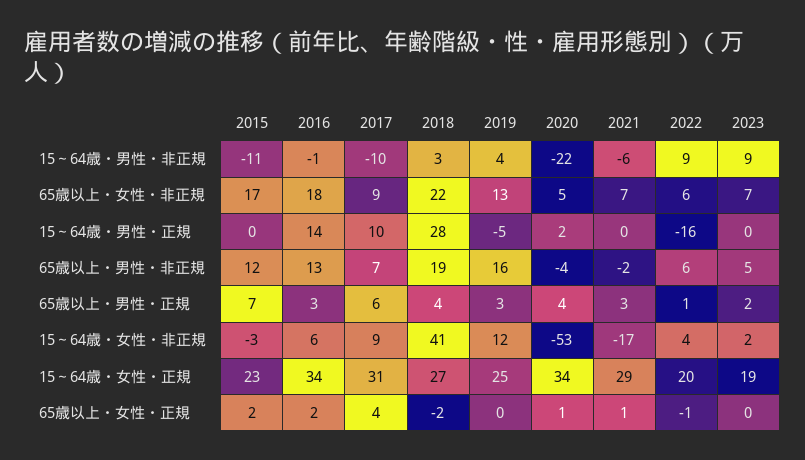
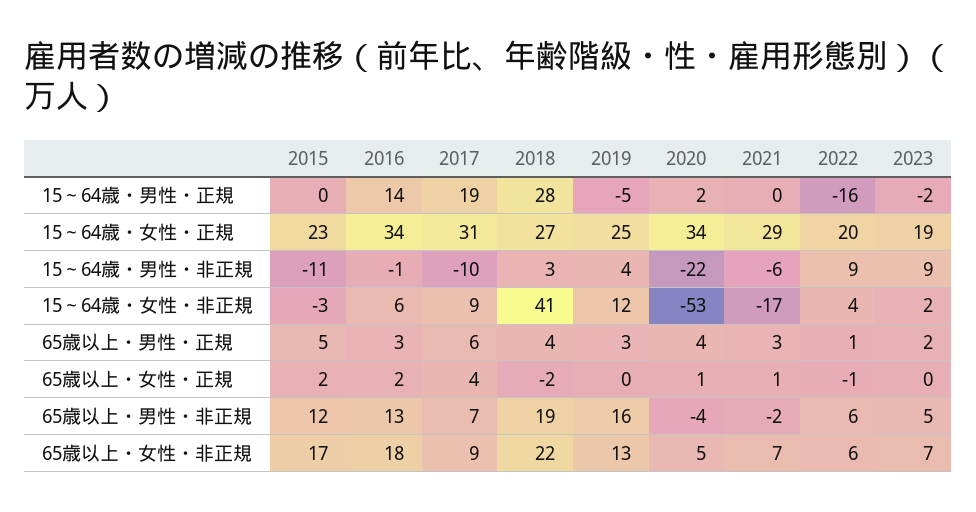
  {
    "2015": {
      "15～64歳・男性・非正規": -11,
      "65歳以上・女性・非正規": 17,
      "15～64歳・男性・正規": 0,
      "65歳以上・男性・非正規": 12,
-     "65歳以上・男性・正規": 7,
+     "65歳以上・男性・正規": 5,
      "15～64歳・女性・非正規": -3,
      "15～64歳・女性・正規": 23,
      "65歳以上・女性・正規": 2
    },
    "2016": {
      "15～64歳・男性・非正規": -1,
      "65歳以上・女性・非正規": 18,
      "15～64歳・男性・正規": 14,
      "65歳以上・男性・非正規": 13,
      "65歳以上・男性・正規": 3,
      "15～64歳・女性・非正規": 6,
      "15～64歳・女性・正規": 34,
      "65歳以上・女性・正規": 2
    },
    "2017": {
      "15～64歳・男性・非正規": -10,
      "65歳以上・女性・非正規": 9,
-     "15～64歳・男性・正規": 10,
+     "15～64歳・男性・正規": 19,
      "65歳以上・男性・非正規": 7,
      "65歳以上・男性・正規": 6,
      "15～64歳・女性・非正規": 9,
      "15～64歳・女性・正規": 31,
      "65歳以上・女性・正規": 4
    },
    "2018": {
      "15～64歳・男性・非正規": 3,
      "65歳以上・女性・非正規": 22,
      "15～64歳・男性・正規": 28,
      "65歳以上・男性・非正規": 19,
      "65歳以上・男性・正規": 4,
      "15～64歳・女性・非正規": 41,
      "15～64歳・女性・正規": 27,
      "65歳以上・女性・正規": -2
    },
    "2019": {
      "15～64歳・男性・非正規": 4,
      "65歳以上・女性・非正規": 13,
      "15～64歳・男性・正規": -5,
      "65歳以上・男性・非正規": 16,
      "65歳以上・男性・正規": 3,
      "15～64歳・女性・非正規": 12,
      "15～64歳・女性・正規": 25,
      "65歳以上・女性・正規": 0
    },
    "2020": {
      "15～64歳・男性・非正規": -22,
      "65歳以上・女性・非正規": 5,
      "15～64歳・男性・正規": 2,
      "65歳以上・男性・非正規": -4,
      "65歳以上・男性・正規": 4,
      "15～64歳・女性・非正規": -53,
      "15～64歳・女性・正規": 34,
      "65歳以上・女性・正規": 1
    },
    "2021": {
      "15～64歳・男性・非正規": -6,
      "65歳以上・女性・非正規": 7,
      "15～64歳・男性・正規": 0,
      "65歳以上・男性・非正規": -2,
      "65歳以上・男性・正規": 3,
      "15～64歳・女性・非正規": -17,
      "15～64歳・女性・正規": 29,
      "65歳以上・女性・正規": 1
    },
    "2022": {
      "15～64歳・男性・非正規": 9,
      "65歳以上・女性・非正規": 6,
      "15～64歳・男性・正規": -16,
      "65歳以上・男性・非正規": 6,
      "65歳以上・男性・正規": 1,
      "15～64歳・女性・非正規": 4,
      "15～64歳・女性・正規": 20,
      "65歳以上・女性・正規": -1
    },
    "2023": {
      "15～64歳・男性・非正規": 9,
      "65歳以上・女性・非正規": 7,
-     "15～64歳・男性・正規": 0,
+     "15～64歳・男性・正規": -2,
      "65歳以上・男性・非正規": 5,
      "65歳以上・男性・正規": 2,
      "15～64歳・女性・非正規": 2,
      "15～64歳・女性・正規": 19,
      "65歳以上・女性・正規": 0
    }
  }

